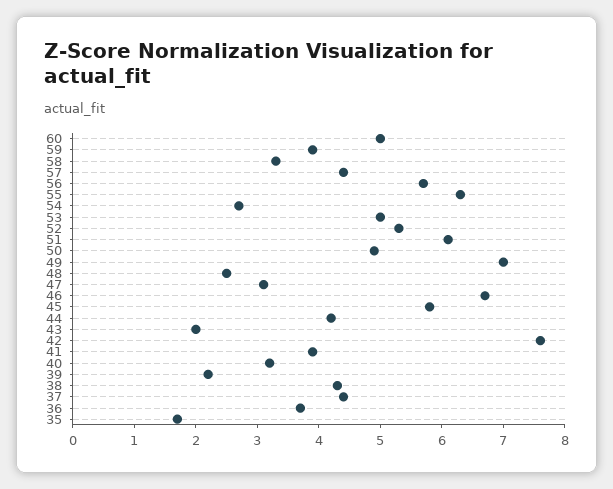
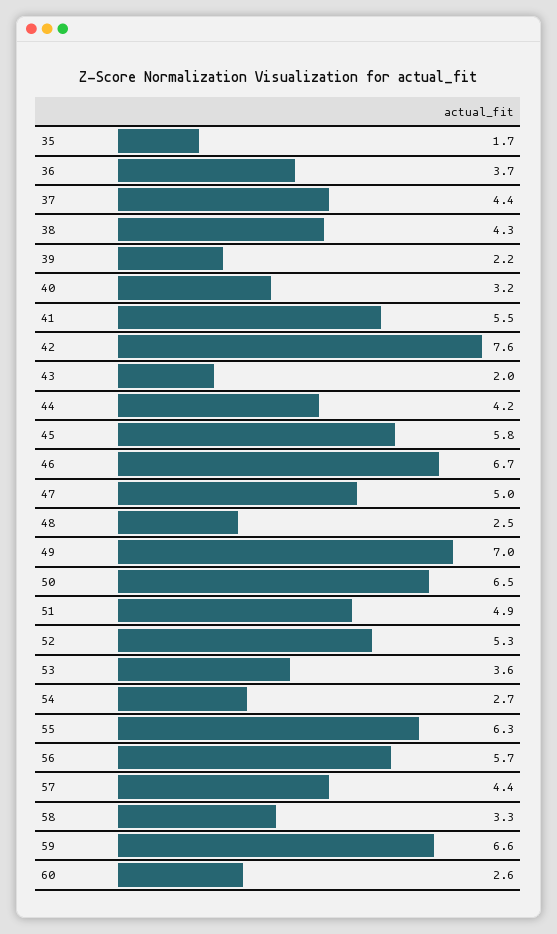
  {
-   "60": 5,
+   "60": 2.6,
-   "59": 4,
+   "59": 6.6,
    "58": 3.3,
    "57": 4.4,
    "56": 5.7,
    "55": 6.3,
    "54": 2.7,
-   "53": 5,
+   "53": 3.6,
    "52": 5.3,
-   "51": 6,
+   "51": 4.9,
-   "50": 5,
+   "50": 6.5,
    "49": 7,
    "48": 2.5,
-   "47": 3,
+   "47": 5,
    "46": 6.7,
    "45": 5.8,
    "44": 4.2,
    "43": 2,
    "42": 7.6,
-   "41": 4,
+   "41": 5.5,
    "40": 3.2,
    "39": 2.2,
    "38": 4.3,
    "37": 4.4,
    "36": 3.7,
    "35": 1.7
  }

